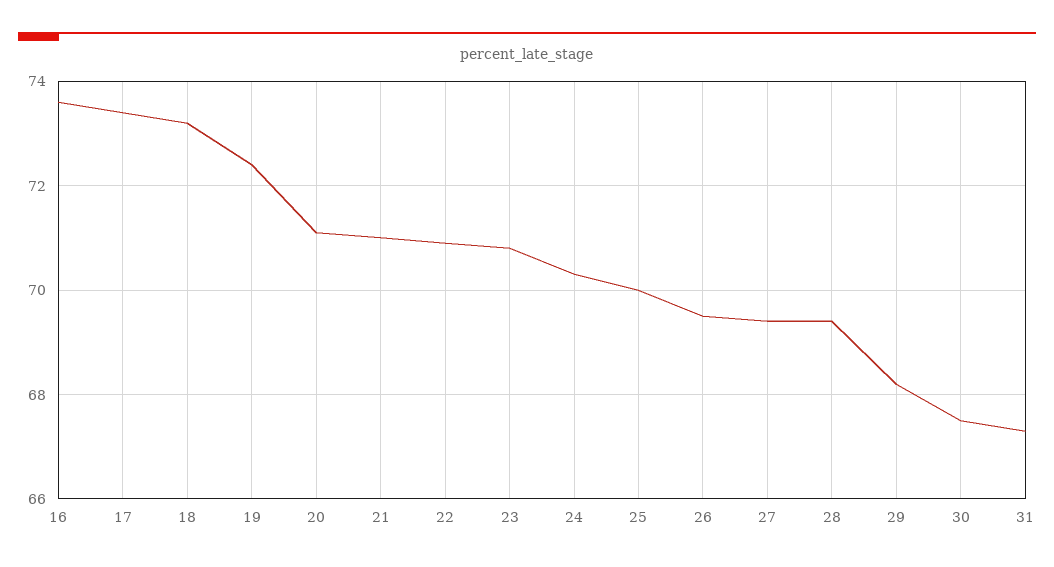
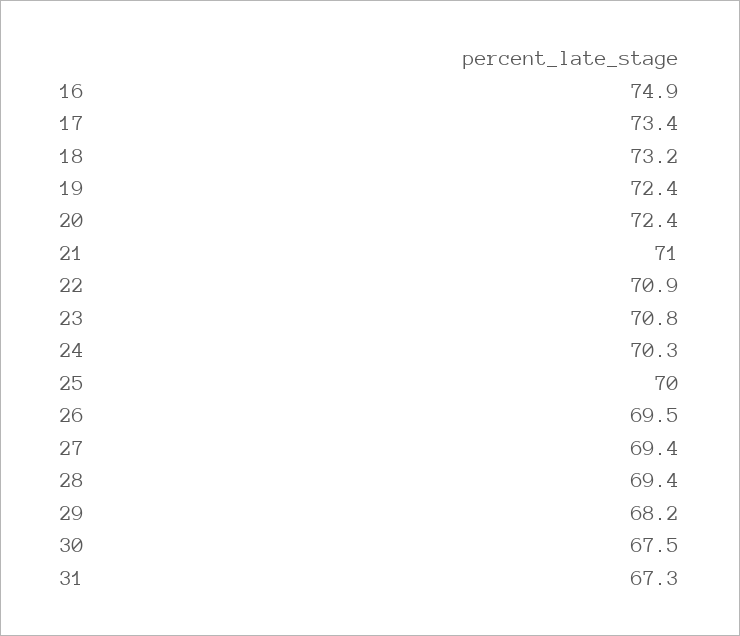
  {
-   "16": 73.5,
+   "16": 74.9,
    "17": 73.4,
    "18": 73.2,
    "19": 72.4,
-   "20": 71,
+   "20": 72.4,
    "21": 71,
    "22": 70.9,
    "23": 70.8,
    "24": 70.3,
    "25": 70,
    "26": 69.5,
    "27": 69.4,
    "28": 69.4,
    "29": 68.2,
    "30": 67.5,
    "31": 67.3
  }

